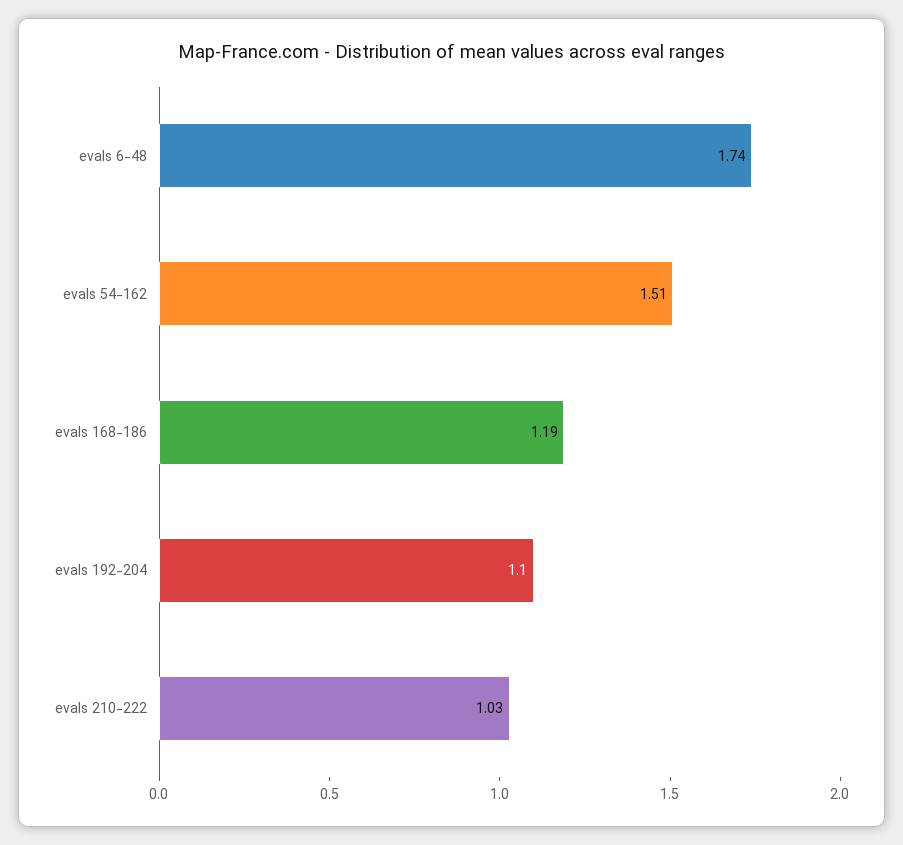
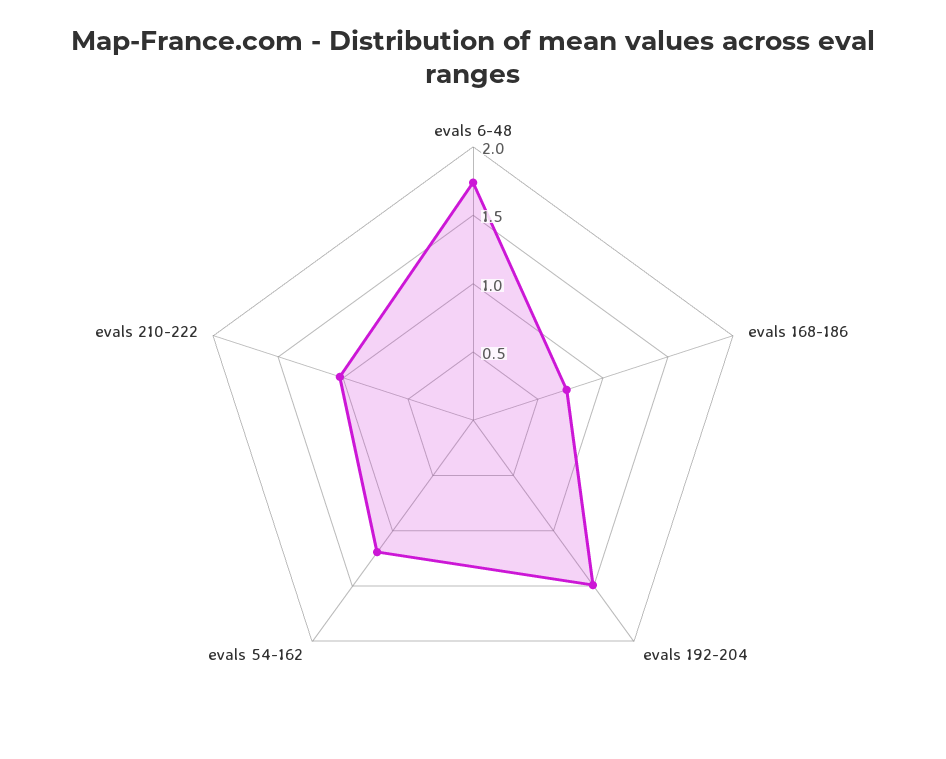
  {
    "evals 6-48": 1.74,
-   "evals 54-162": 1.51,
+   "evals 54-162": 1.2,
-   "evals 168-186": 1.19,
+   "evals 168-186": 0.7,
-   "evals 192-204": 1.1,
+   "evals 192-204": 1.5,
    "evals 210-222": 1.03
  }

